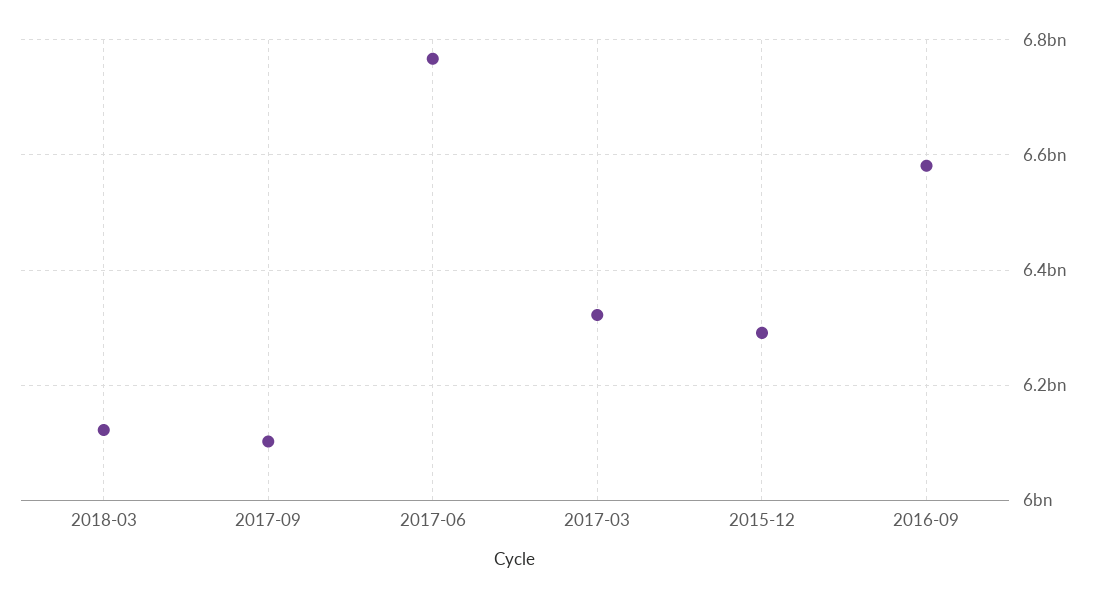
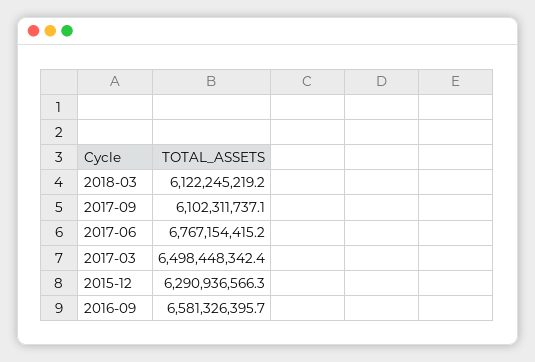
  {
    "2018-03": 6122245219.2,
    "2017-09": 6102311737.1,
    "2017-06": 6767154415.2,
-   "2017-03": 6320000000,
+   "2017-03": 6498448342.4,
    "2015-12": 6290936566.3,
    "2016-09": 6581326395.7
  }

